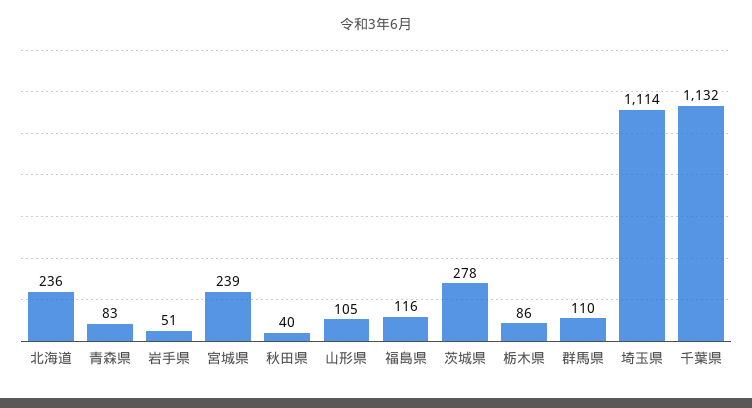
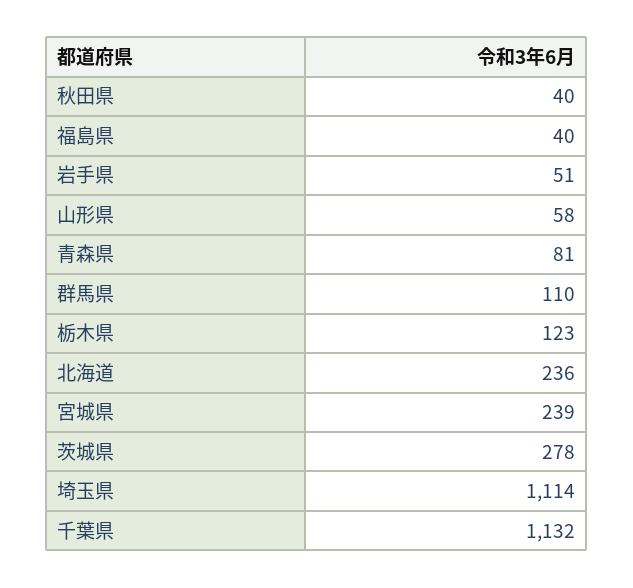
  {
    "北海道": 236,
-   "青森県": 83,
+   "青森県": 81,
    "岩手県": 51,
    "宮城県": 239,
    "秋田県": 40,
-   "山形県": 105,
+   "山形県": 58,
-   "福島県": 116,
+   "福島県": 40,
    "茨城県": 278,
-   "栃木県": 86,
+   "栃木県": 123,
    "群馬県": 110,
    "埼玉県": 1114,
    "千葉県": 1132
  }

